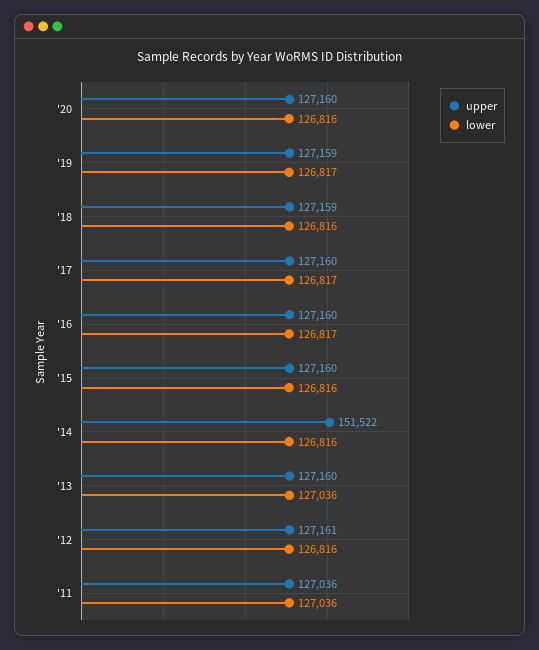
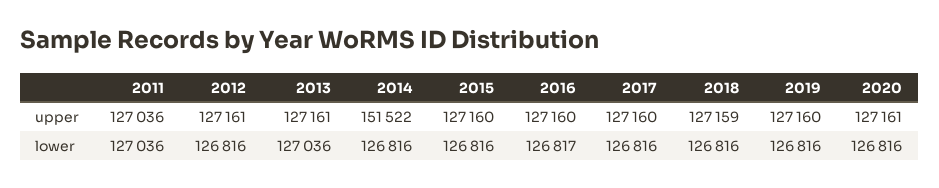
  {
    "upper": {
-     "'20": 127160,
+     "'20": 127161,
-     "'19": 127159,
+     "'19": 127160,
      "'18": 127159,
      "'17": 127160,
      "'16": 127160,
      "'15": 127160,
      "'14": 151522,
-     "'13": 127160,
+     "'13": 127161,
      "'12": 127161,
      "'11": 127036
    },
    "lower": {
      "'20": 126816,
-     "'19": 126817,
+     "'19": 126816,
      "'18": 126816,
-     "'17": 126817,
+     "'17": 126816,
      "'16": 126817,
      "'15": 126816,
      "'14": 126816,
      "'13": 127036,
      "'12": 126816,
      "'11": 127036
    }
  }

